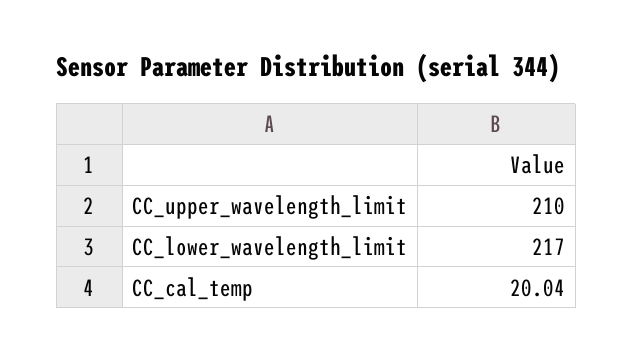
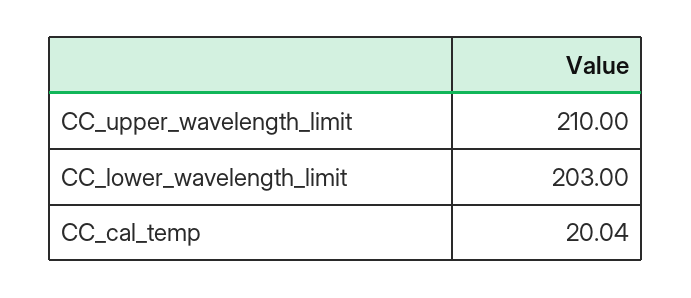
  {
    "CC_upper_wavelength_limit": 210,
-   "CC_lower_wavelength_limit": 217,
+   "CC_lower_wavelength_limit": 203,
    "CC_cal_temp": 20.04
  }

